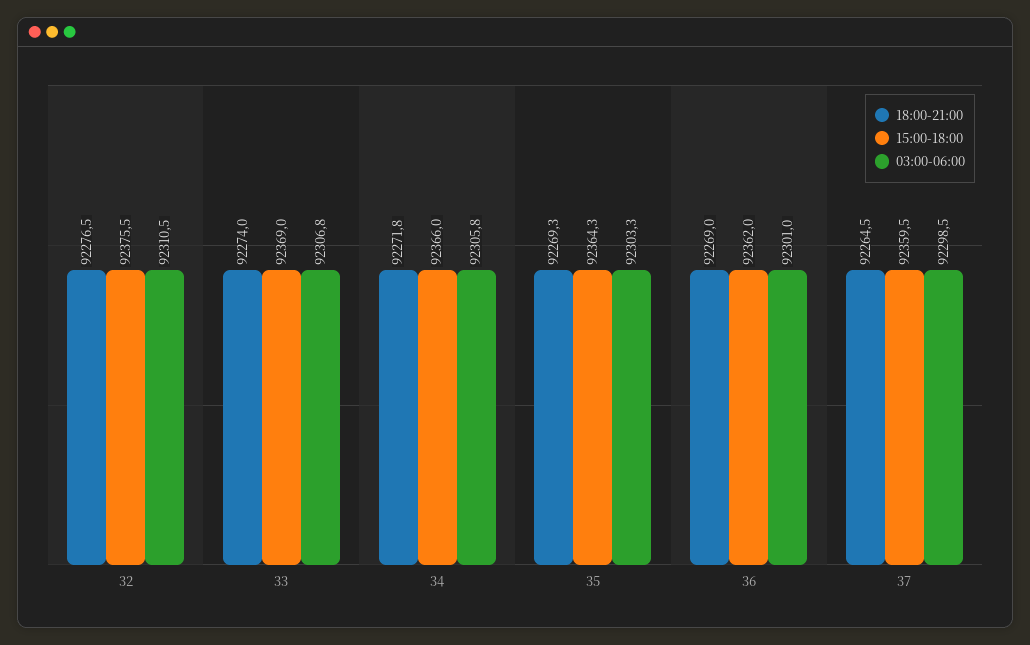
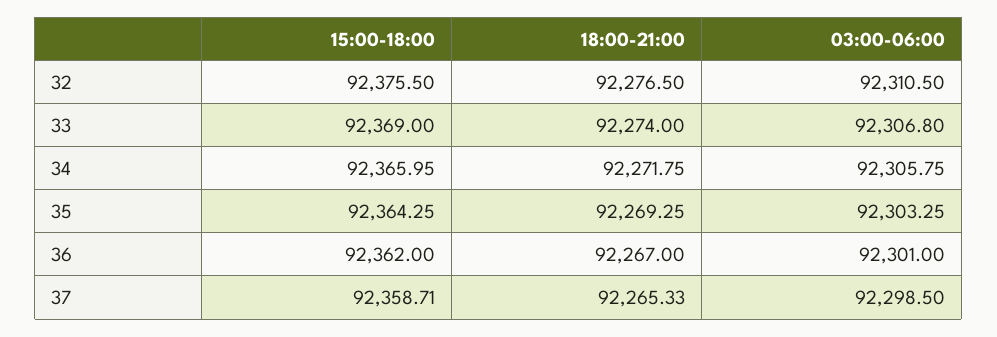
  {
    "18:00-21:00": {
      "32": 92276.5,
      "33": 92274,
      "34": 92271.75,
      "35": 92269.25,
-     "36": 92269,
+     "36": 92267,
-     "37": 92264.5
+     "37": 92265.33
    },
    "15:00-18:00": {
      "32": 92375.5,
      "33": 92369,
      "34": 92365.95,
      "35": 92364.25,
      "36": 92362,
-     "37": 92359.5
+     "37": 92358.71
    },
    "03:00-06:00": {
      "32": 92310.5,
      "33": 92306.8,
      "34": 92305.75,
      "35": 92303.25,
      "36": 92301,
      "37": 92298.5
    }
  }

